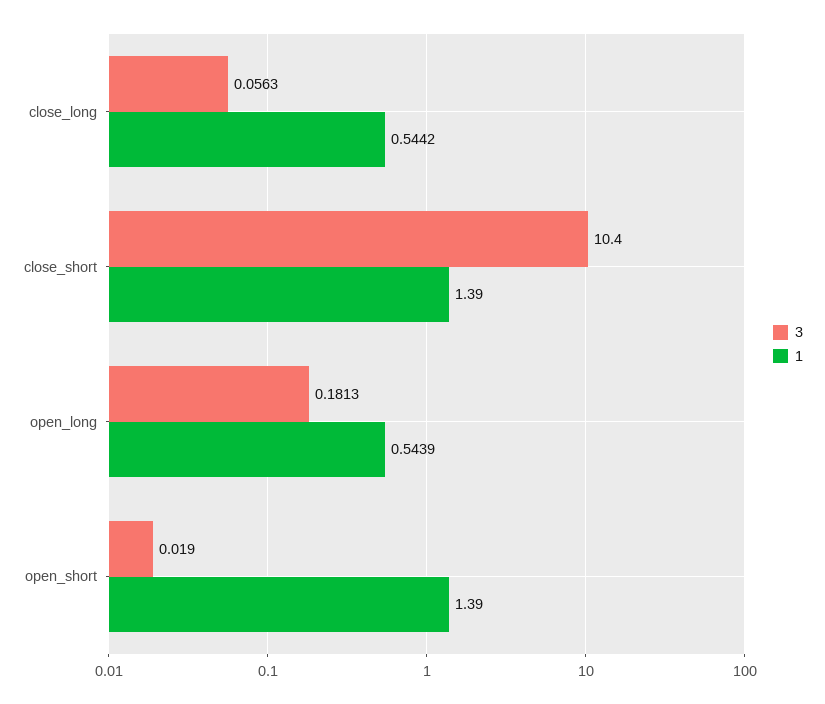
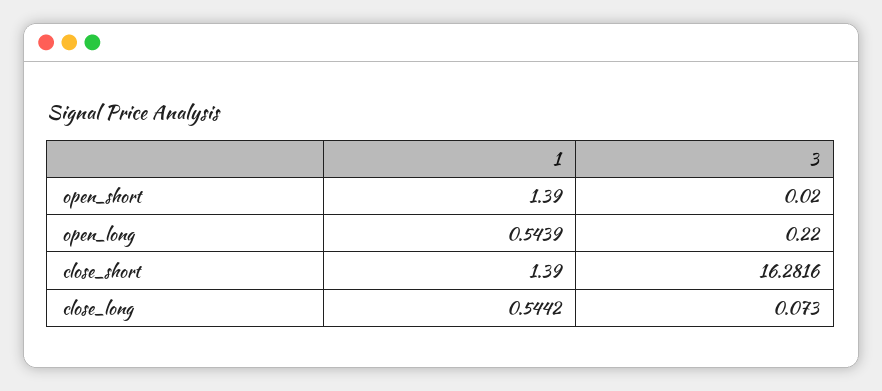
  {
    "3": {
-     "close_long": 0.0563,
+     "close_long": 0.073,
-     "close_short": 10.4,
+     "close_short": 16.2816,
-     "open_long": 0.1813,
+     "open_long": 0.22,
-     "open_short": 0.019
+     "open_short": 0.02
    },
    "1": {
      "close_long": 0.5442,
      "close_short": 1.39,
      "open_long": 0.5439,
      "open_short": 1.39
    }
  }

